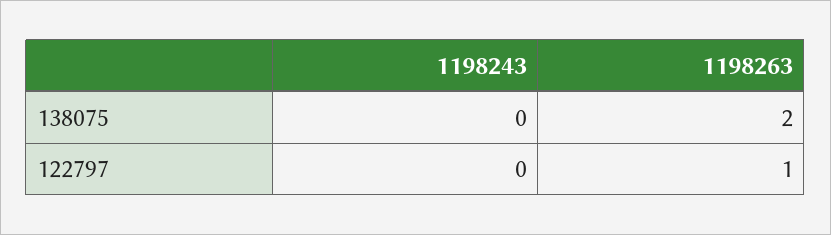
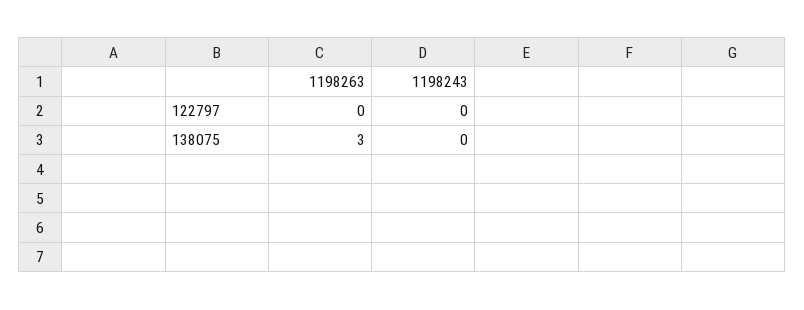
  {
    "1198243": {
      "138075": 0,
      "122797": 0
    },
    "1198263": {
-     "138075": 2,
+     "138075": 3,
-     "122797": 1
+     "122797": 0
    }
  }

